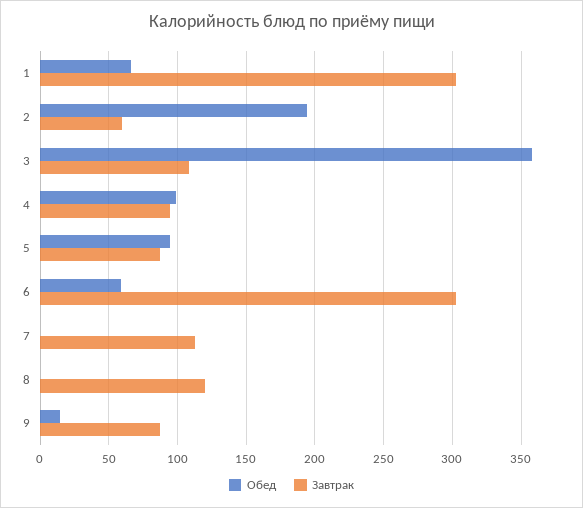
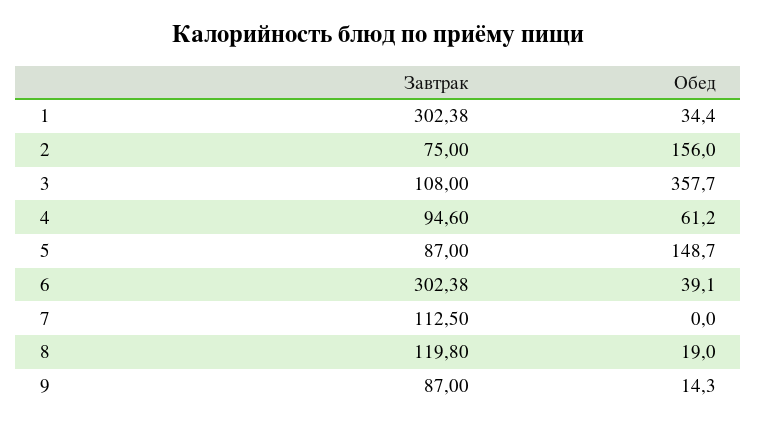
  {
    "Обед": {
-     "1": 65,
+     "1": 34.4,
-     "2": 195,
+     "2": 156,
      "3": 357.7,
-     "4": 100,
+     "4": 61.2,
-     "5": 95,
+     "5": 148.7,
-     "6": 60,
+     "6": 39.1,
      "7": 0,
-     "8": 0,
+     "8": 19,
      "9": 14.3
    },
    "Завтрак": {
      "1": 302.38,
-     "2": 60,
+     "2": 75,
      "3": 108,
      "4": 94.6,
      "5": 87,
      "6": 302.38,
      "7": 112.5,
      "8": 119.8,
      "9": 87
    }
  }

